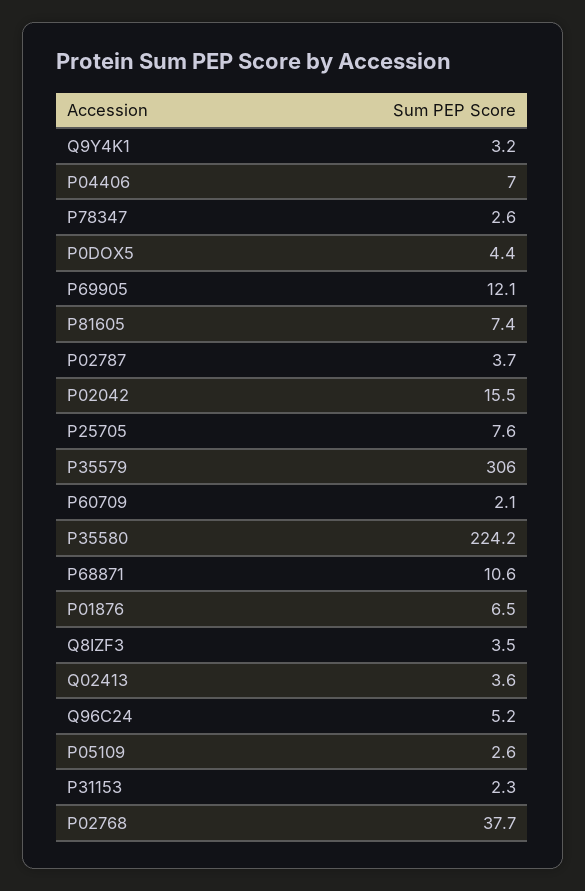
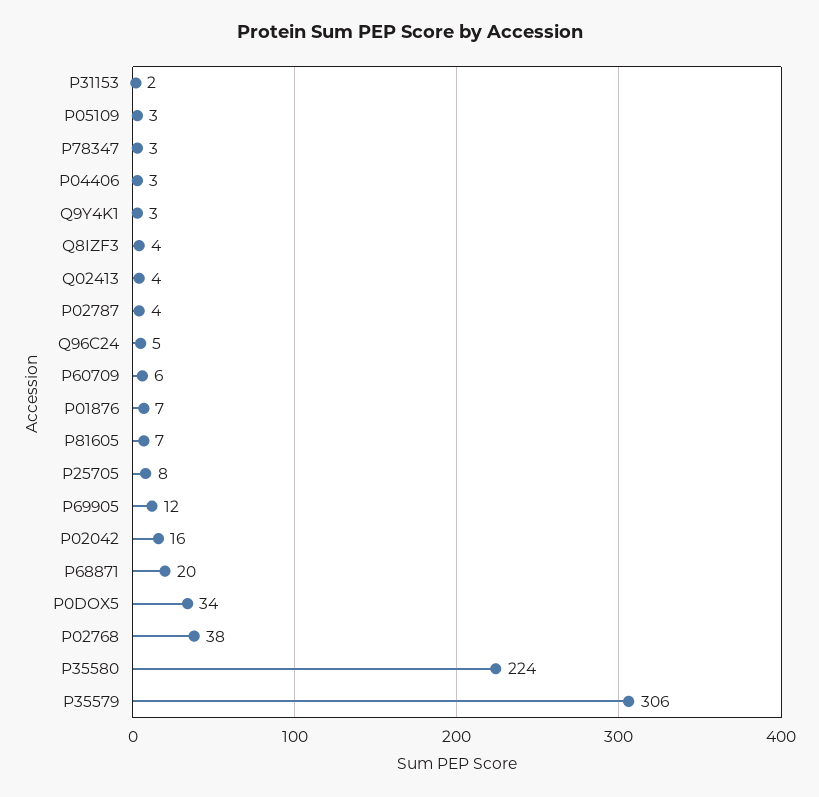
  {
    "Q9Y4K1": 3.2,
-   "P04406": 7,
+   "P04406": 3,
    "P78347": 2.6,
-   "P0DOX5": 4.4,
+   "P0DOX5": 34,
    "P69905": 12.1,
    "P81605": 7.4,
    "P02787": 3.7,
    "P02042": 15.5,
    "P25705": 7.6,
    "P35579": 306,
-   "P60709": 2.1,
+   "P60709": 6,
    "P35580": 224.2,
-   "P68871": 10.6,
+   "P68871": 20,
    "P01876": 6.5,
    "Q8IZF3": 3.5,
    "Q02413": 3.6,
    "Q96C24": 5.2,
    "P05109": 2.6,
    "P31153": 2.3,
    "P02768": 37.7
  }

